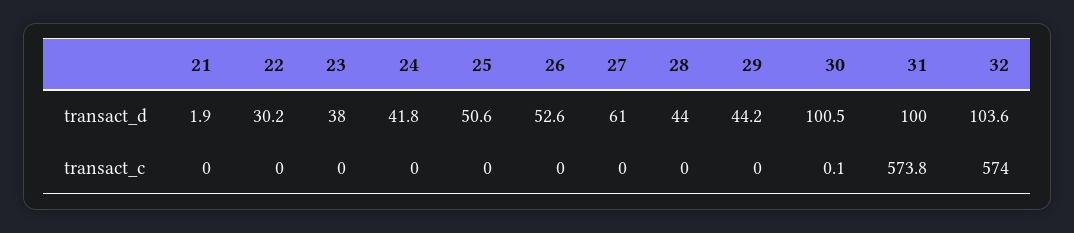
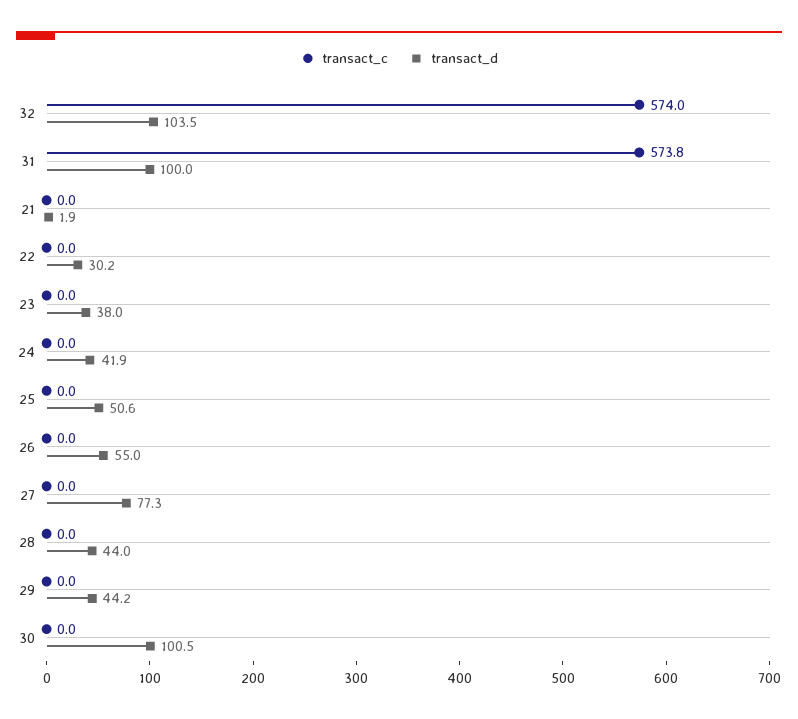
  {
    "transact_d": {
      "21": 1.9,
      "22": 30.2,
      "23": 38,
-     "24": 41.8,
+     "24": 41.9,
      "25": 50.6,
-     "26": 52.6,
+     "26": 55,
-     "27": 61,
+     "27": 77.3,
      "28": 44,
      "29": 44.2,
      "30": 100.5,
      "31": 100,
-     "32": 103.6
+     "32": 103.5
    },
    "transact_c": {
      "21": 0,
      "22": 0,
      "23": 0,
      "24": 0,
      "25": 0,
      "26": 0,
      "27": 0,
      "28": 0,
      "29": 0,
-     "30": 0.1,
+     "30": 0,
      "31": 573.8,
      "32": 574
    }
  }

